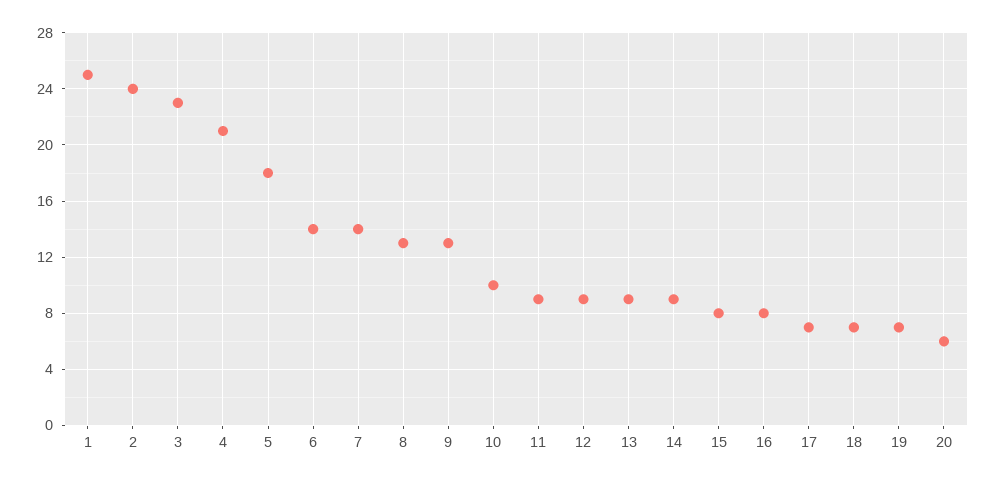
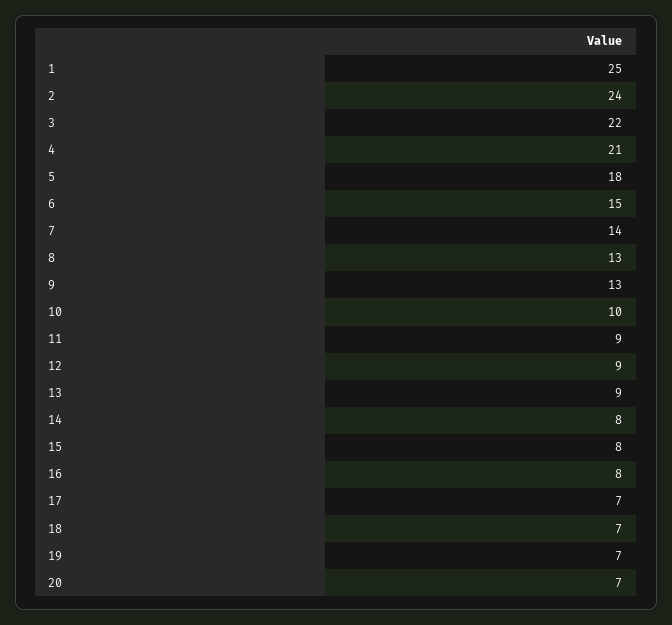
  {
    "1": 25,
    "2": 24,
-   "3": 23,
+   "3": 22,
    "4": 21,
    "5": 18,
-   "6": 14,
+   "6": 15,
    "7": 14,
    "8": 13,
    "9": 13,
    "10": 10,
    "11": 9,
    "12": 9,
    "13": 9,
-   "14": 9,
+   "14": 8,
    "15": 8,
    "16": 8,
    "17": 7,
    "18": 7,
    "19": 7,
-   "20": 6
+   "20": 7
  }

